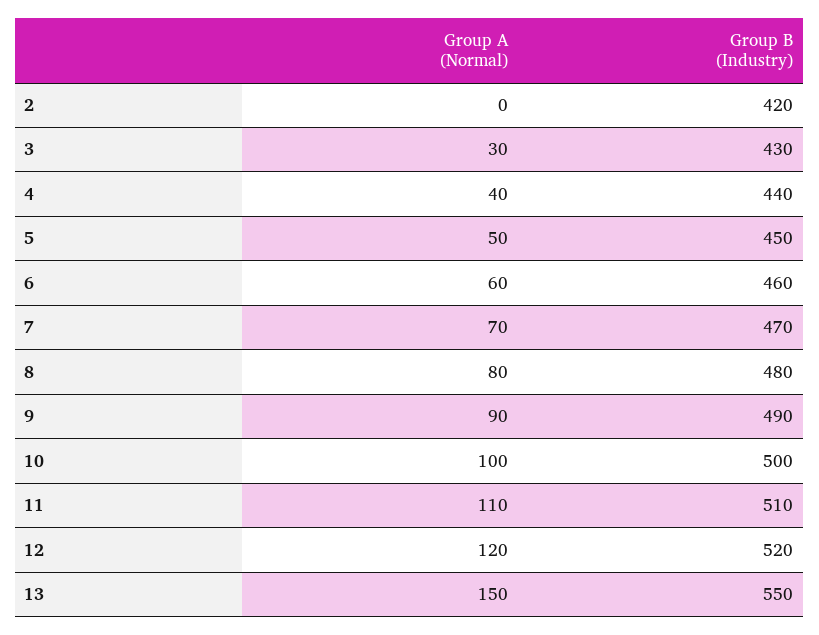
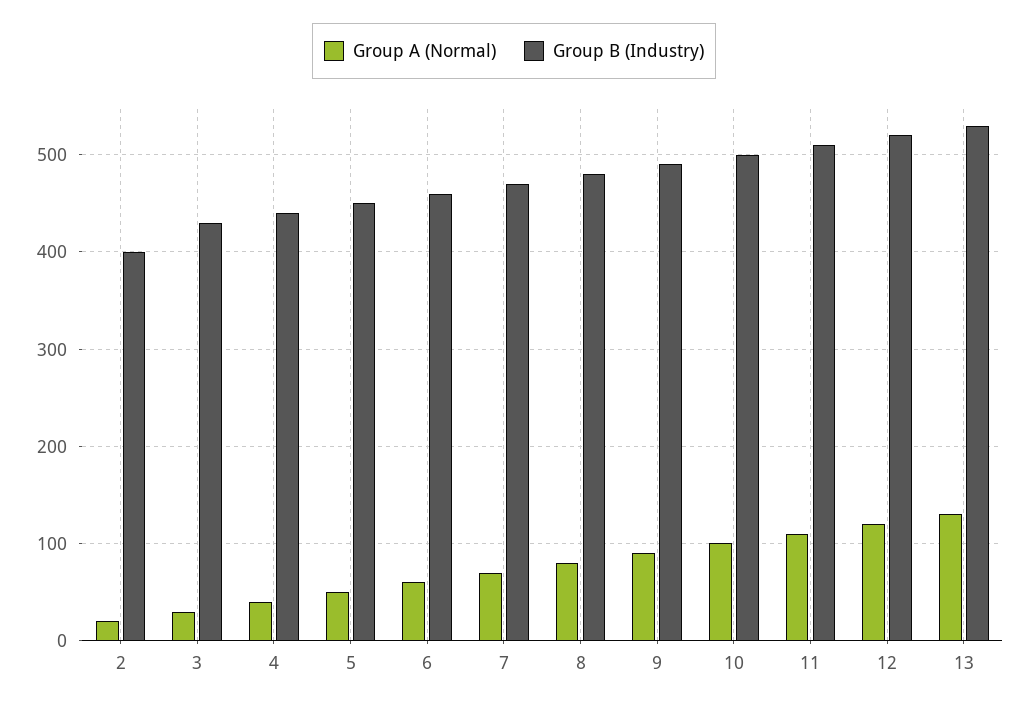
  {
    "Group A (Normal)": {
-     "2": 0,
+     "2": 20,
      "3": 30,
      "4": 40,
      "5": 50,
      "6": 60,
      "7": 70,
      "8": 80,
      "9": 90,
      "10": 100,
      "11": 110,
      "12": 120,
-     "13": 150
+     "13": 130
    },
    "Group B (Industry)": {
-     "2": 420,
+     "2": 400,
      "3": 430,
      "4": 440,
      "5": 450,
      "6": 460,
      "7": 470,
      "8": 480,
      "9": 490,
      "10": 500,
      "11": 510,
      "12": 520,
-     "13": 550
+     "13": 530
    }
  }

